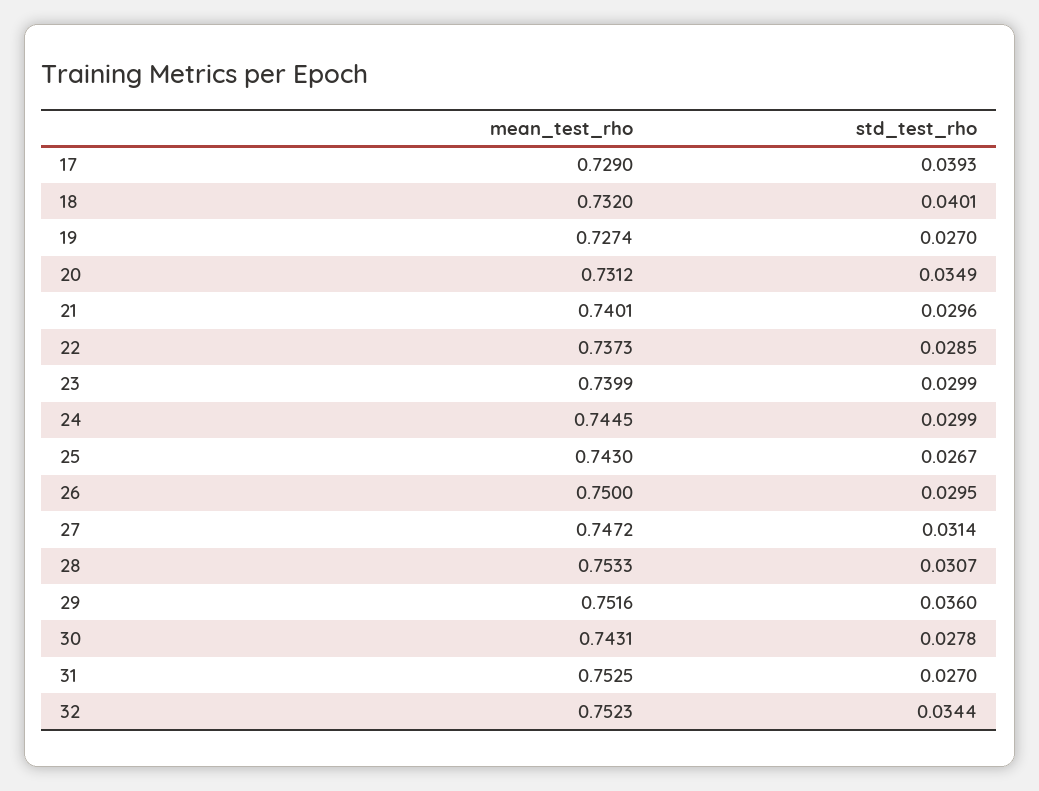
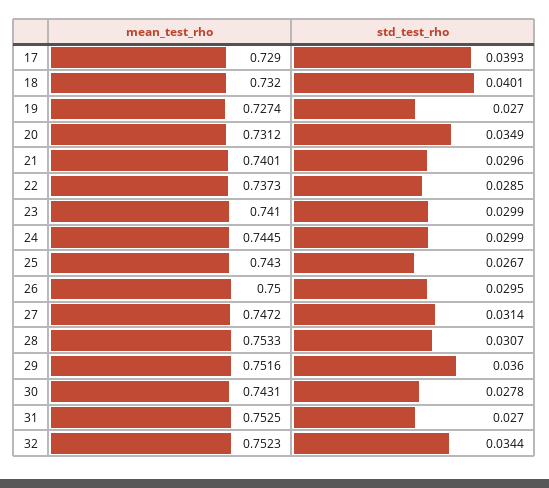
  {
    "mean_test_rho": {
      "17": 0.729,
      "18": 0.732,
      "19": 0.7274,
      "20": 0.7312,
      "21": 0.7401,
      "22": 0.7373,
-     "23": 0.7399,
+     "23": 0.741,
      "24": 0.7445,
      "25": 0.743,
      "26": 0.75,
      "27": 0.7472,
      "28": 0.7533,
      "29": 0.7516,
      "30": 0.7431,
      "31": 0.7525,
      "32": 0.7523
    },
    "std_test_rho": {
      "17": 0.0393,
      "18": 0.0401,
      "19": 0.027,
      "20": 0.0349,
      "21": 0.0296,
      "22": 0.0285,
      "23": 0.0299,
      "24": 0.0299,
      "25": 0.0267,
      "26": 0.0295,
      "27": 0.0314,
      "28": 0.0307,
      "29": 0.036,
      "30": 0.0278,
      "31": 0.027,
      "32": 0.0344
    }
  }

